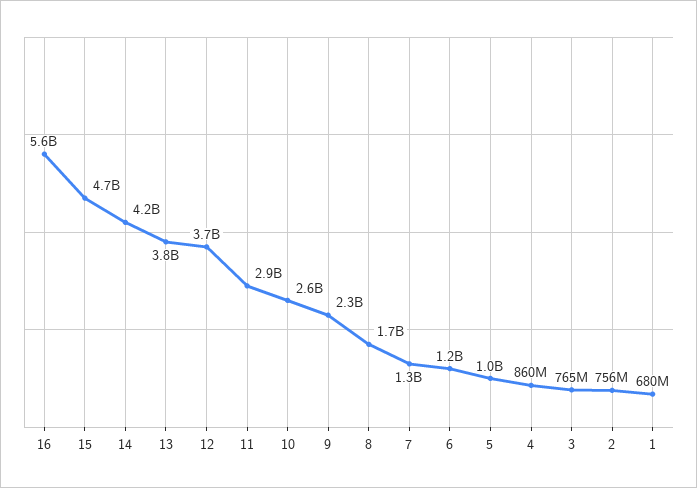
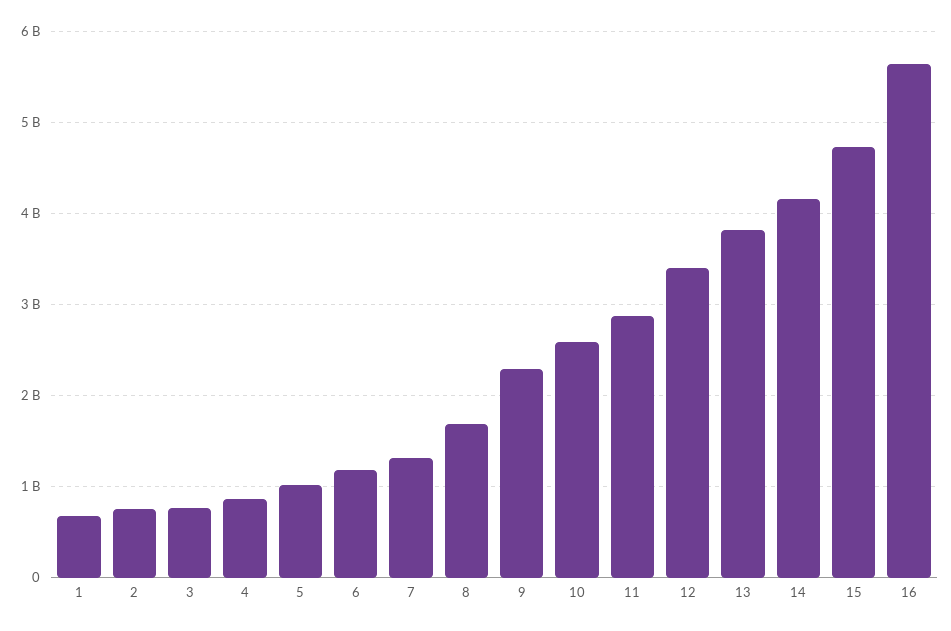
  {
    "16": 5600000000,
    "15": 4700000000,
    "14": 4200000000,
    "13": 3800000000,
-   "12": 3700000000,
+   "12": 3400000000,
    "11": 2900000000,
    "10": 2600000000,
    "9": 2300000000,
    "8": 1700000000,
    "7": 1300000000,
    "6": 1200000000,
    "5": 1000000000,
    "4": 860000000,
    "3": 765000000,
    "2": 756000000,
    "1": 680000000
  }

